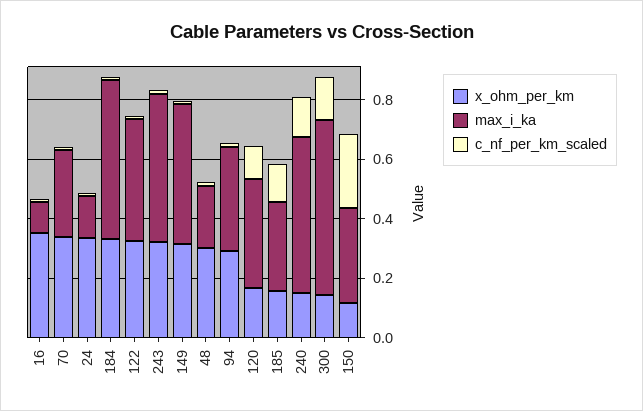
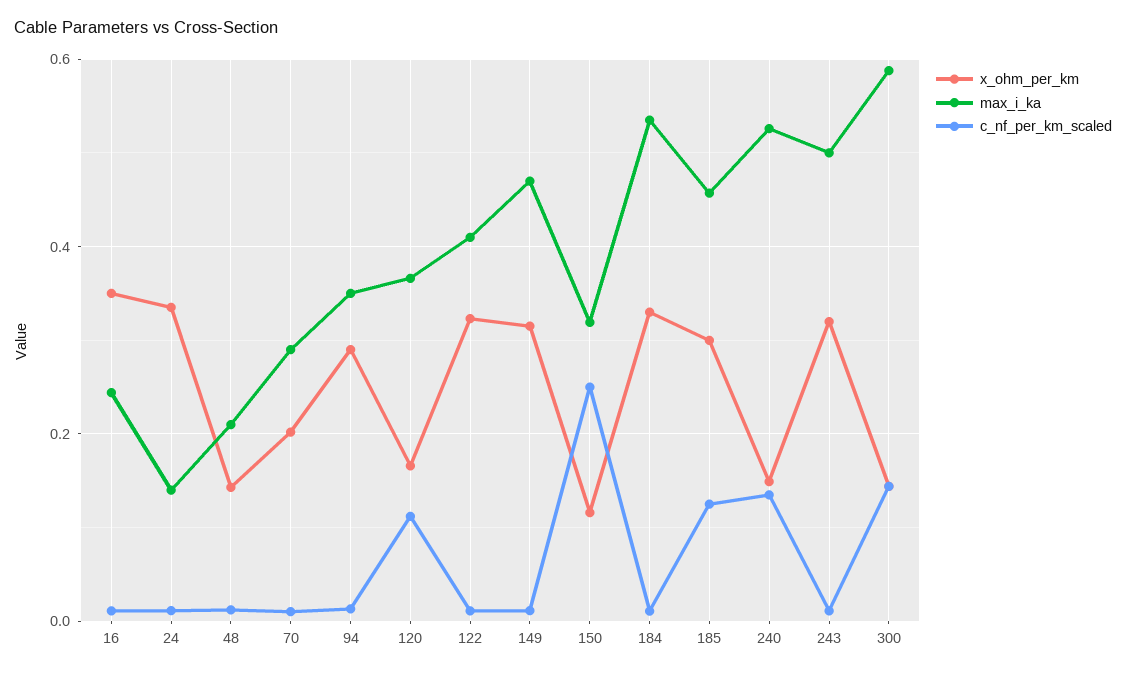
  {
    "x_ohm_per_km": {
      "16": 0.36,
-     "70": 0.35,
+     "70": 0.2,
      "24": 0.34,
      "184": 0.34,
      "122": 0.32,
      "243": 0.32,
      "149": 0.32,
-     "48": 0.3,
+     "48": 0.14,
      "94": 0.3,
      "120": 0.16,
-     "185": 0.15,
+     "185": 0.3,
      "240": 0.14,
      "300": 0.14,
      "150": 0.12
    },
    "max_i_ka": {
-     "16": 0.1,
+     "16": 0.24,
      "70": 0.3,
      "24": 0.14,
      "184": 0.54,
      "122": 0.42,
      "243": 0.5,
      "149": 0.48,
      "48": 0.22,
      "94": 0.36,
      "120": 0.36,
-     "185": 0.3,
+     "185": 0.46,
      "240": 0.52,
      "300": 0.58,
      "150": 0.32
    },
    "c_nf_per_km_scaled": {
      "16": 0.02,
      "70": 0.02,
      "24": 0.02,
      "184": 0.02,
      "122": 0.02,
      "243": 0.02,
      "149": 0.02,
      "48": 0.02,
      "94": 0.02,
      "120": 0.12,
      "185": 0.12,
      "240": 0.14,
      "300": 0.14,
      "150": 0.26
    }
  }

